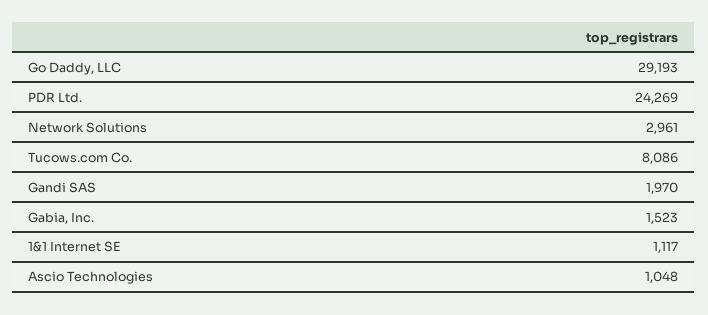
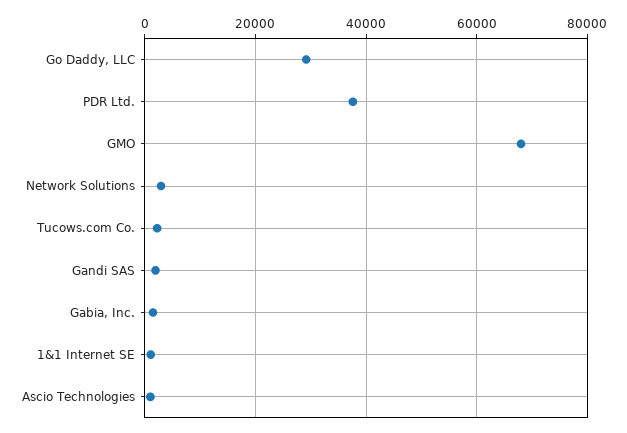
  {
    "Go Daddy, LLC": 29193,
-   "PDR Ltd.": 24269,
+   "PDR Ltd.": 38000,
    "Network Solutions": 2961,
-   "Tucows.com Co.": 8086,
+   "Tucows.com Co.": 2000,
    "Gandi SAS": 1970,
    "Gabia, Inc.": 1523,
    "1&1 Internet SE": 1117,
-   "Ascio Technologies": 1048
+   "Ascio Technologies": 1048,
+   "GMO": 68000
  }

